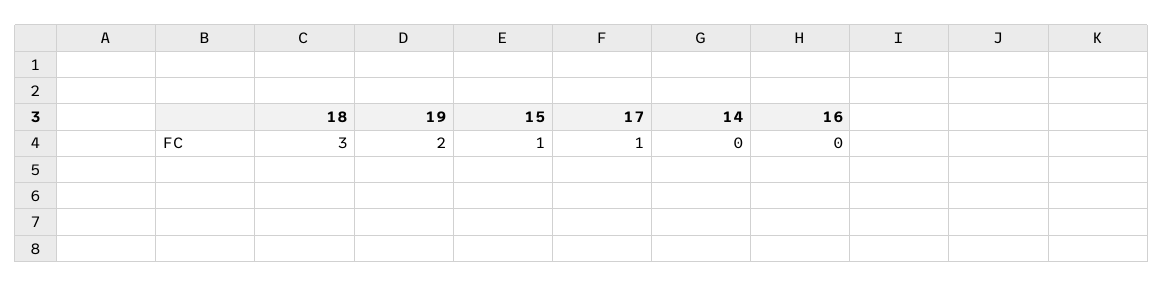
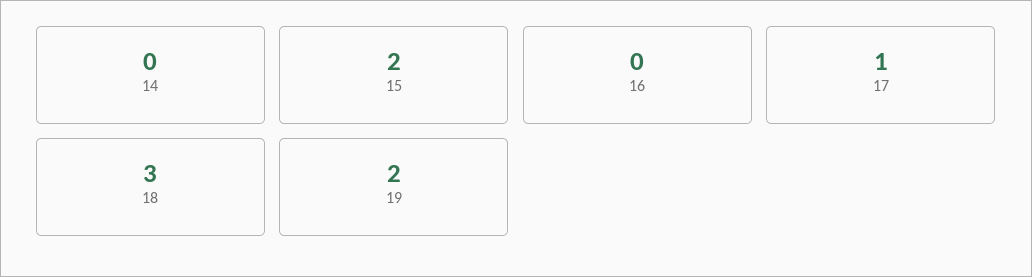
  {
    "18": 3,
    "19": 2,
-   "15": 1,
+   "15": 2,
    "17": 1,
    "14": 0,
    "16": 0
  }

